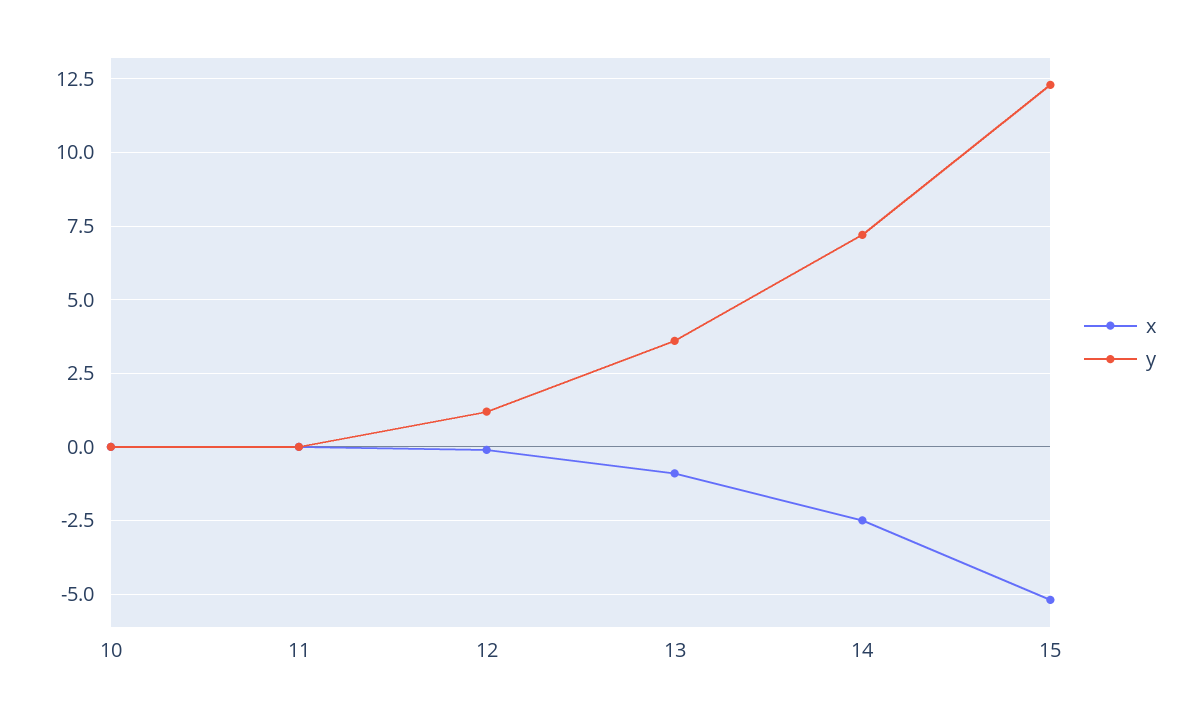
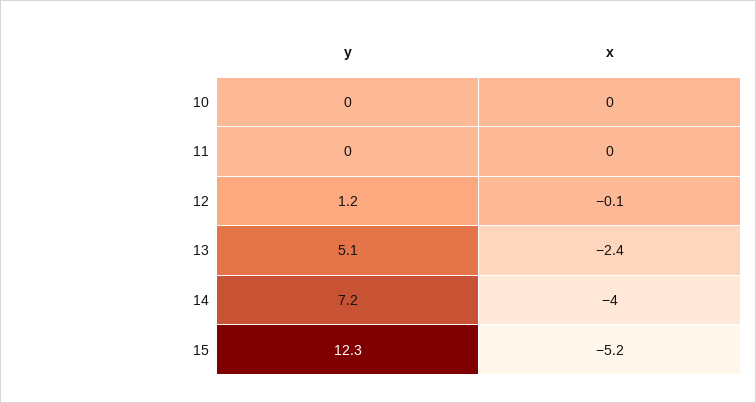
  {
    "x": {
      "10": 0,
      "11": 0,
      "12": -0.1,
-     "13": -1,
+     "13": -2.4,
-     "14": -2.5,
+     "14": -4,
      "15": -5.2
    },
    "y": {
      "10": 0,
      "11": 0,
      "12": 1.2,
-     "13": 3.5,
+     "13": 5.1,
      "14": 7.2,
      "15": 12.3
    }
  }

